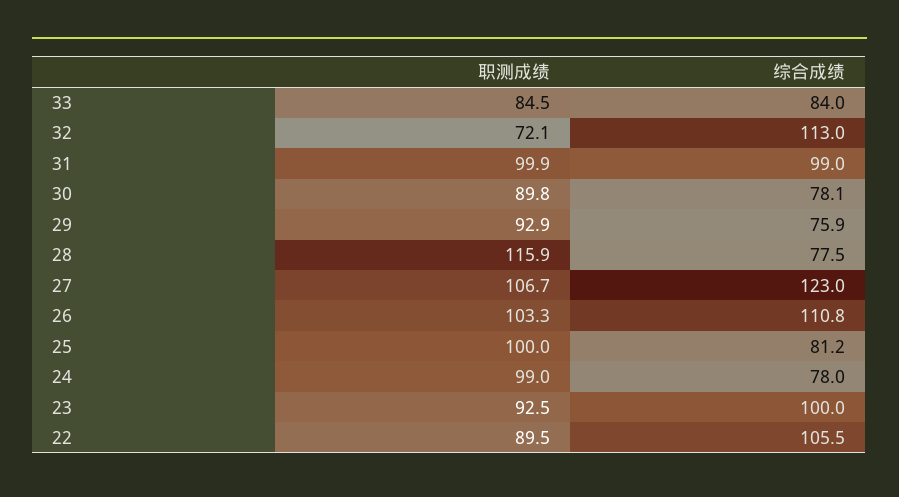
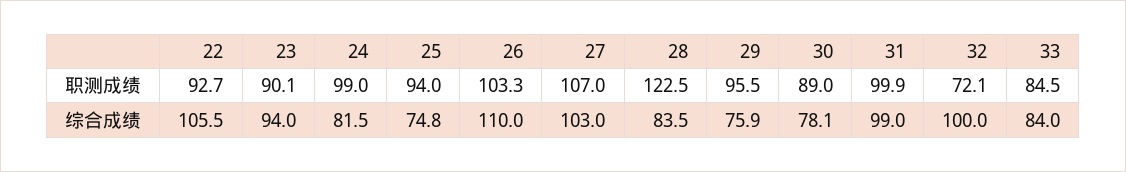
  {
    "职测成绩": {
      "33": 84.5,
      "32": 72.1,
      "31": 99.9,
-     "30": 89.8,
+     "30": 89,
-     "29": 92.9,
+     "29": 95.5,
-     "28": 115.9,
+     "28": 122.5,
-     "27": 106.7,
+     "27": 107,
      "26": 103.3,
-     "25": 100,
+     "25": 94,
      "24": 99,
-     "23": 92.5,
+     "23": 90.1,
-     "22": 89.5
+     "22": 92.7
    },
    "综合成绩": {
      "33": 84,
-     "32": 113,
+     "32": 100,
      "31": 99,
      "30": 78.1,
      "29": 75.9,
-     "28": 77.5,
+     "28": 83.5,
-     "27": 123,
+     "27": 103,
-     "26": 110.8,
+     "26": 110,
-     "25": 81.2,
+     "25": 74.8,
-     "24": 78,
+     "24": 81.5,
-     "23": 100,
+     "23": 94,
      "22": 105.5
    }
  }

